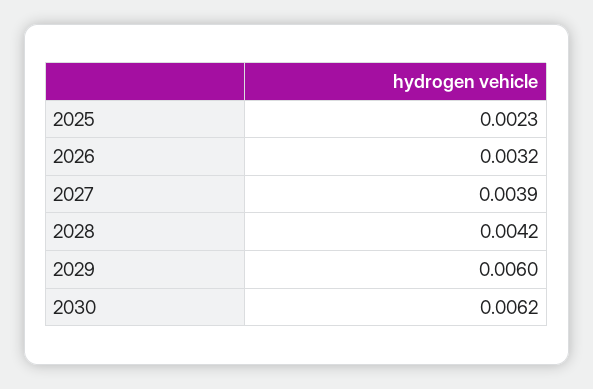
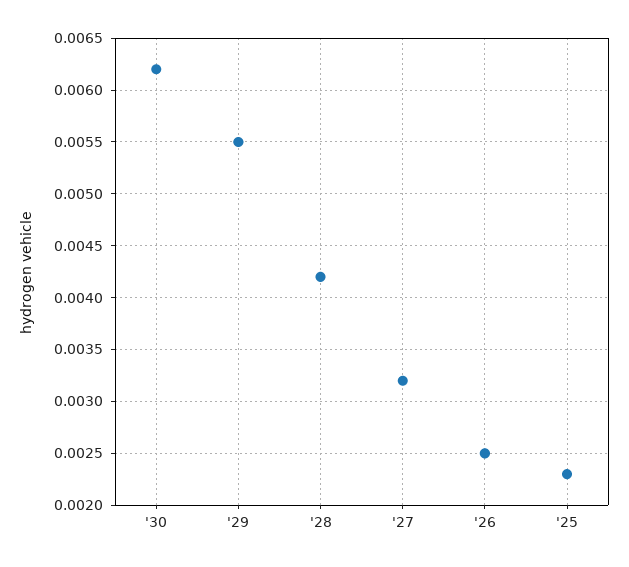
  {
    "2025": 0.0023,
-   "2026": 0.0032,
+   "2026": 0.0025,
-   "2027": 0.0039,
+   "2027": 0.0032,
    "2028": 0.0042,
-   "2029": 0.006,
+   "2029": 0.0055,
    "2030": 0.0062
  }

